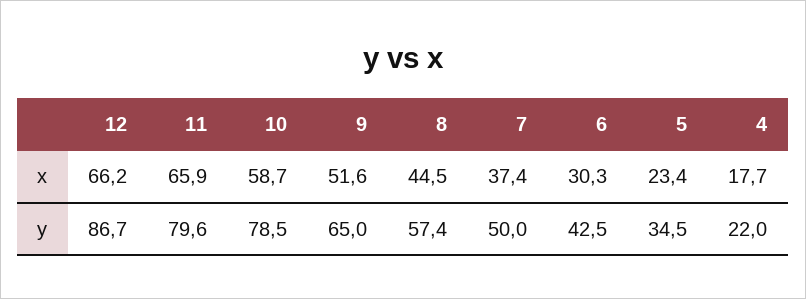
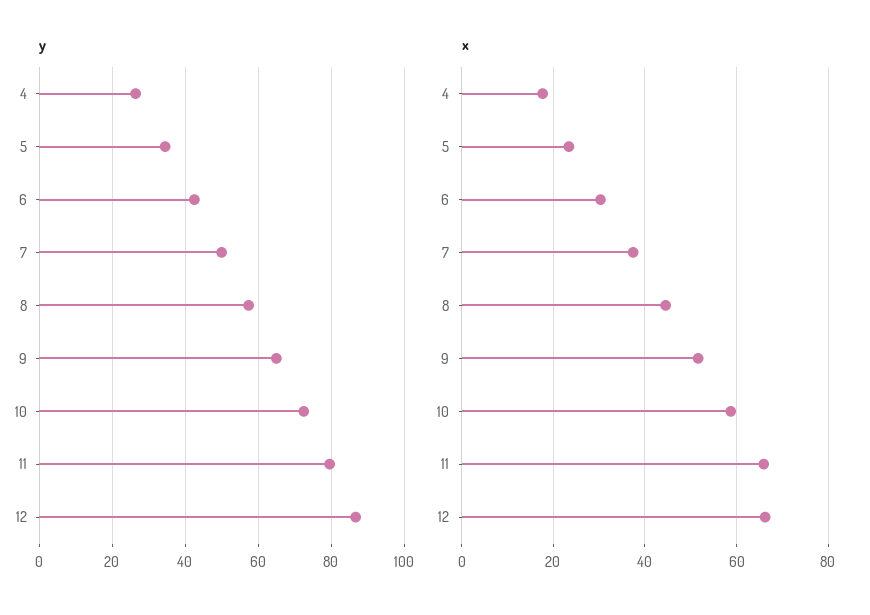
  {
    "x": {
      "12": 66.2,
      "11": 65.9,
      "10": 58.7,
      "9": 51.6,
      "8": 44.5,
      "7": 37.4,
      "6": 30.3,
      "5": 23.4,
      "4": 17.7
    },
    "y": {
      "12": 86.7,
      "11": 79.6,
-     "10": 78.5,
+     "10": 72,
      "9": 65,
      "8": 57.4,
      "7": 50,
      "6": 42.5,
      "5": 34.5,
-     "4": 22
+     "4": 26
    }
  }

